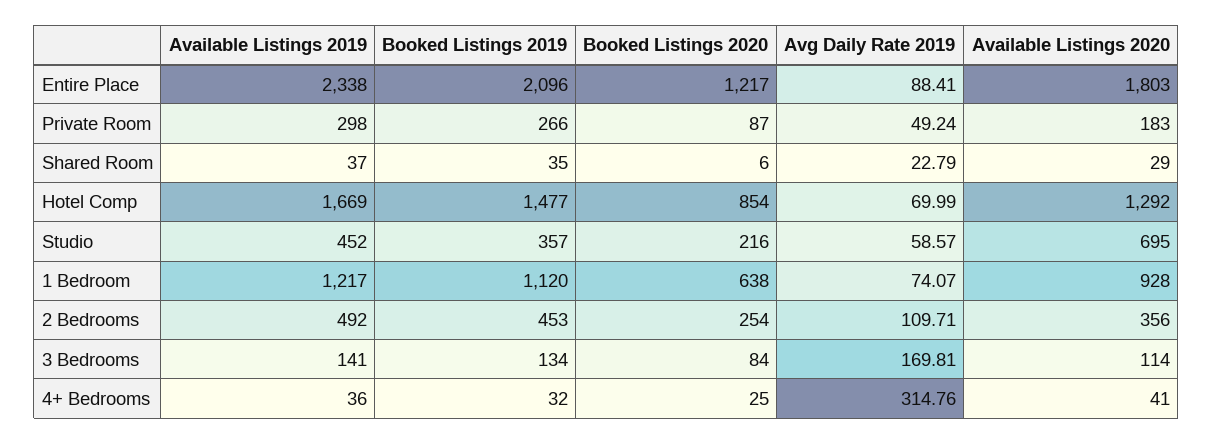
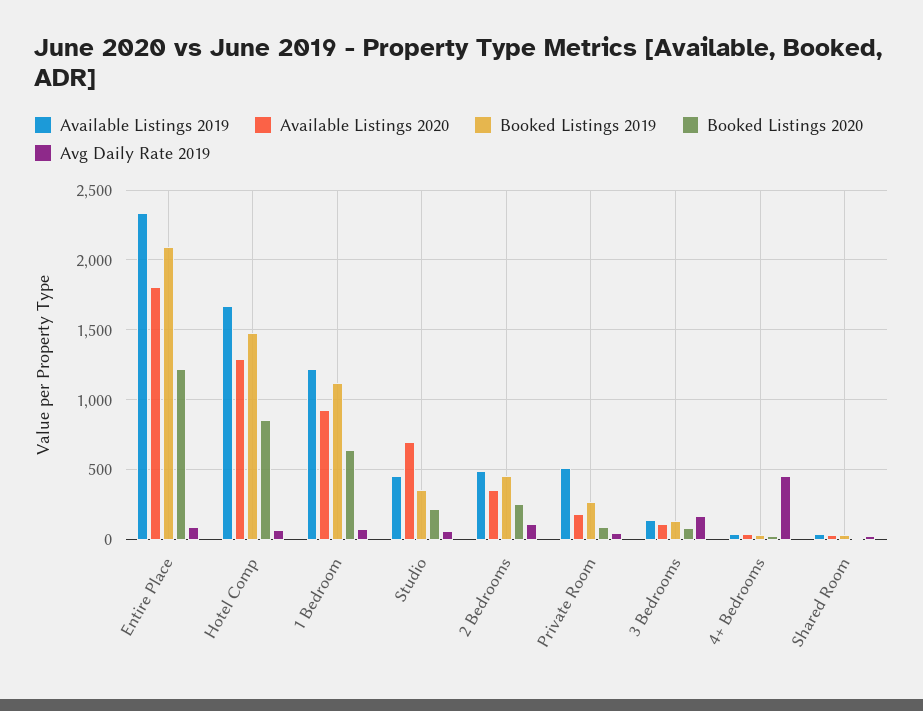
  {
    "Available Listings 2019": {
      "Entire Place": 2338,
-     "Private Room": 298,
+     "Private Room": 500,
      "Shared Room": 37,
      "Hotel Comp": 1669,
      "Studio": 452,
      "1 Bedroom": 1217,
      "2 Bedrooms": 492,
      "3 Bedrooms": 141,
      "4+ Bedrooms": 36
    },
    "Booked Listings 2019": {
      "Entire Place": 2096,
      "Private Room": 266,
      "Shared Room": 35,
      "Hotel Comp": 1477,
      "Studio": 357,
      "1 Bedroom": 1120,
      "2 Bedrooms": 453,
      "3 Bedrooms": 134,
      "4+ Bedrooms": 32
    },
    "Booked Listings 2020": {
      "Entire Place": 1217,
      "Private Room": 87,
      "Shared Room": 6,
      "Hotel Comp": 854,
      "Studio": 216,
      "1 Bedroom": 638,
      "2 Bedrooms": 254,
      "3 Bedrooms": 84,
      "4+ Bedrooms": 25
    },
    "Avg Daily Rate 2019": {
      "Entire Place": 88.41,
      "Private Room": 49.24,
      "Shared Room": 22.79,
      "Hotel Comp": 69.99,
      "Studio": 58.57,
      "1 Bedroom": 74.07,
      "2 Bedrooms": 109.71,
      "3 Bedrooms": 169.81,
-     "4+ Bedrooms": 314.76
+     "4+ Bedrooms": 450
    },
    "Available Listings 2020": {
      "Entire Place": 1803,
      "Private Room": 183,
      "Shared Room": 29,
      "Hotel Comp": 1292,
      "Studio": 695,
      "1 Bedroom": 928,
      "2 Bedrooms": 356,
      "3 Bedrooms": 114,
      "4+ Bedrooms": 41
    }
  }

